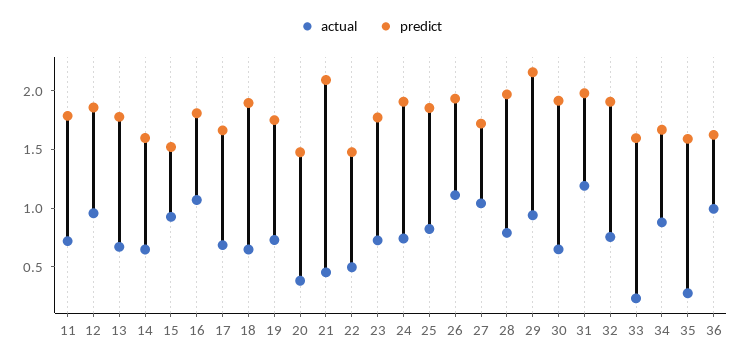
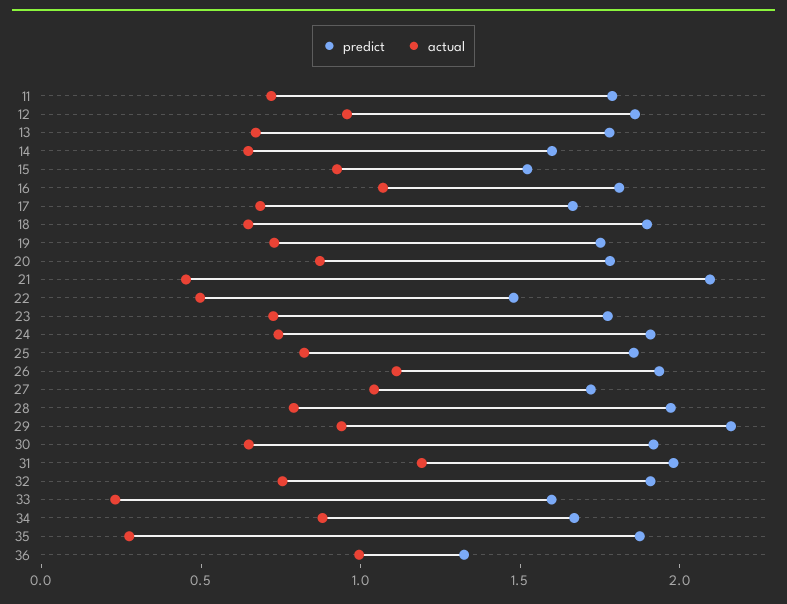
  {
    "actual": {
      "11": 0.7,
      "12": 1,
      "13": 0.7,
      "14": 0.6,
      "15": 0.9,
      "16": 1.1,
      "17": 0.7,
      "18": 0.6,
      "19": 0.7,
-     "20": 0.4,
+     "20": 0.9,
      "21": 0.5,
      "22": 0.5,
      "23": 0.7,
      "24": 0.7,
      "25": 0.8,
      "26": 1.1,
      "27": 1,
      "28": 0.8,
      "29": 0.9,
      "30": 0.6,
      "31": 1.2,
      "32": 0.8,
      "33": 0.2,
      "34": 0.9,
      "35": 0.3,
      "36": 1
    },
    "predict": {
      "11": 1.8,
      "12": 1.9,
      "13": 1.8,
      "14": 1.6,
      "15": 1.5,
      "16": 1.8,
      "17": 1.7,
      "18": 1.9,
      "19": 1.8,
-     "20": 1.5,
+     "20": 1.8,
      "21": 2.1,
      "22": 1.5,
      "23": 1.8,
      "24": 1.9,
      "25": 1.9,
      "26": 1.9,
      "27": 1.7,
      "28": 2,
      "29": 2.2,
      "30": 1.9,
      "31": 2,
      "32": 1.9,
      "33": 1.6,
      "34": 1.7,
-     "35": 1.6,
+     "35": 1.9,
-     "36": 1.6
+     "36": 1.3
    }
  }

